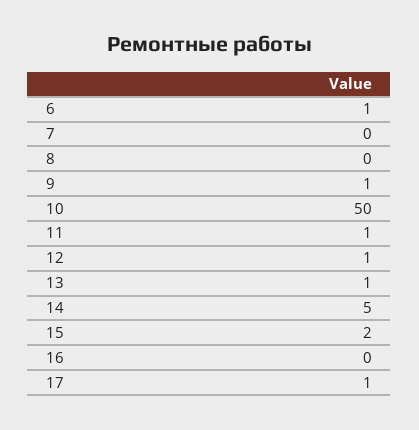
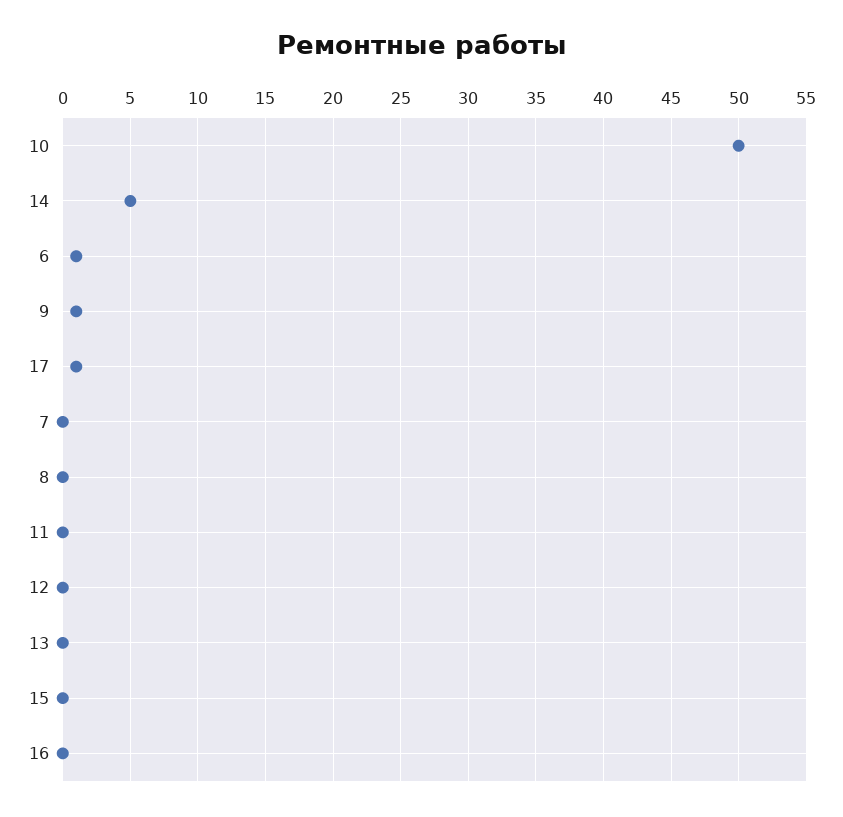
  {
    "6": 1,
    "7": 0,
    "8": 0,
    "9": 1,
    "10": 50,
-   "11": 1,
+   "11": 0,
-   "12": 1,
+   "12": 0,
-   "13": 1,
+   "13": 0,
    "14": 5,
-   "15": 2,
+   "15": 0,
    "16": 0,
    "17": 1
  }

